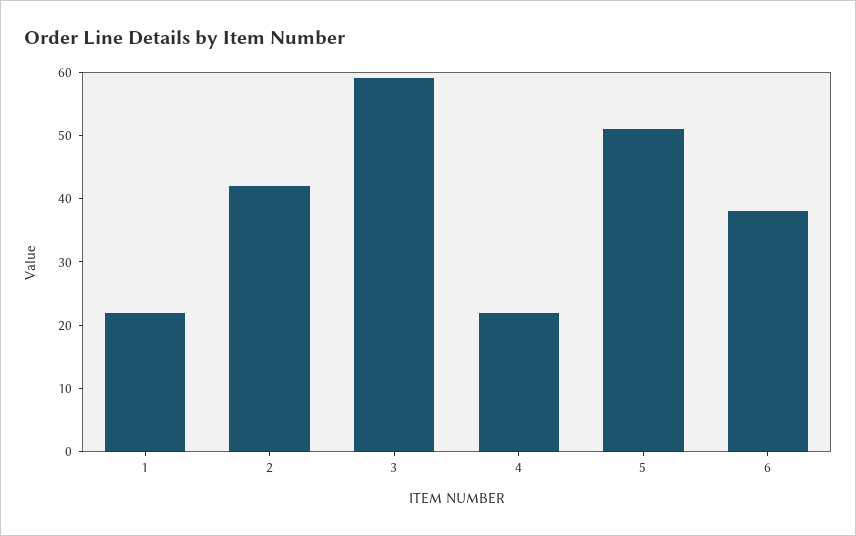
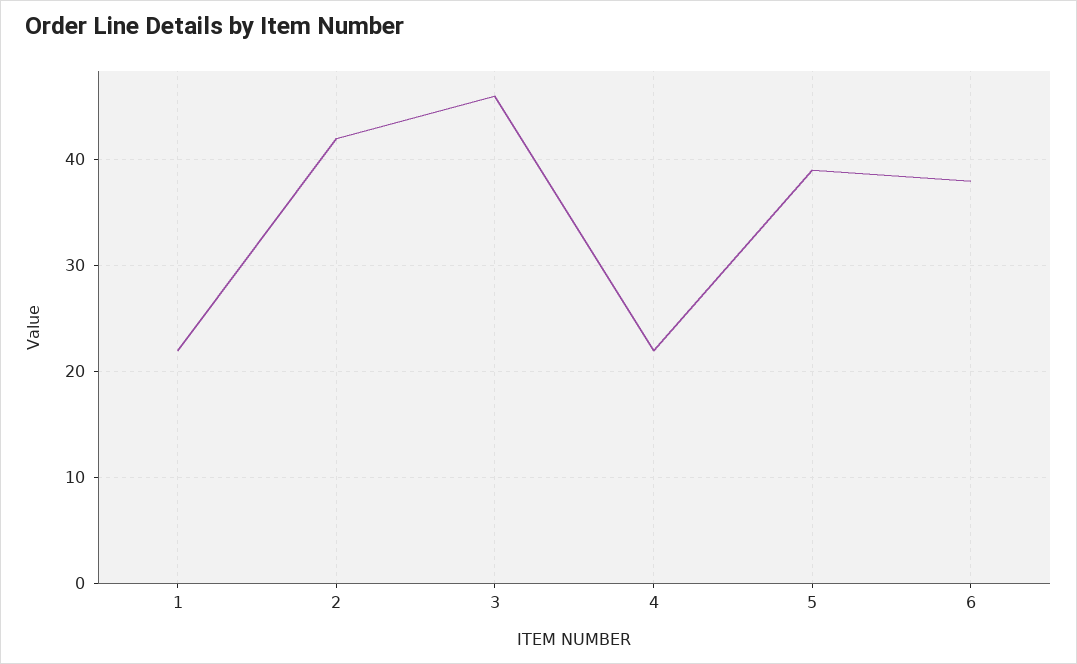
  {
    "1": 22,
    "2": 42,
-   "3": 60,
+   "3": 46,
    "4": 22,
-   "5": 50,
+   "5": 39,
    "6": 38
  }

